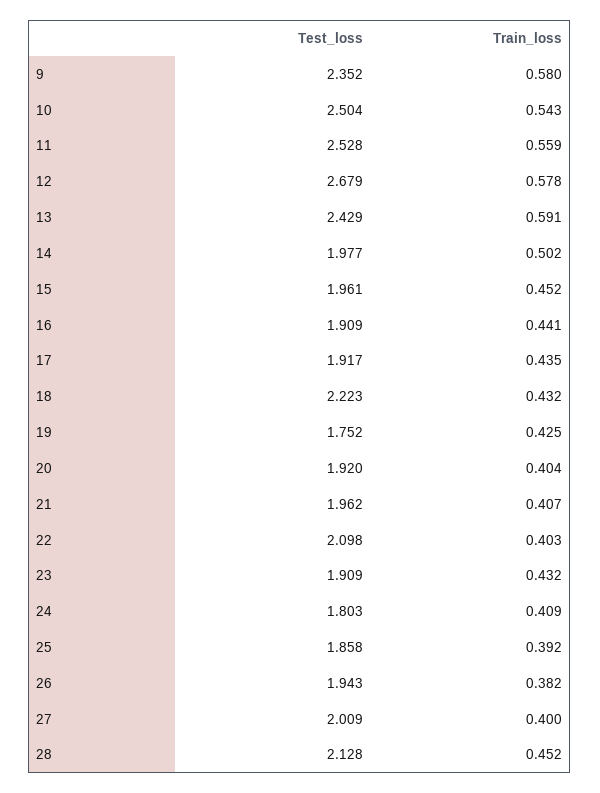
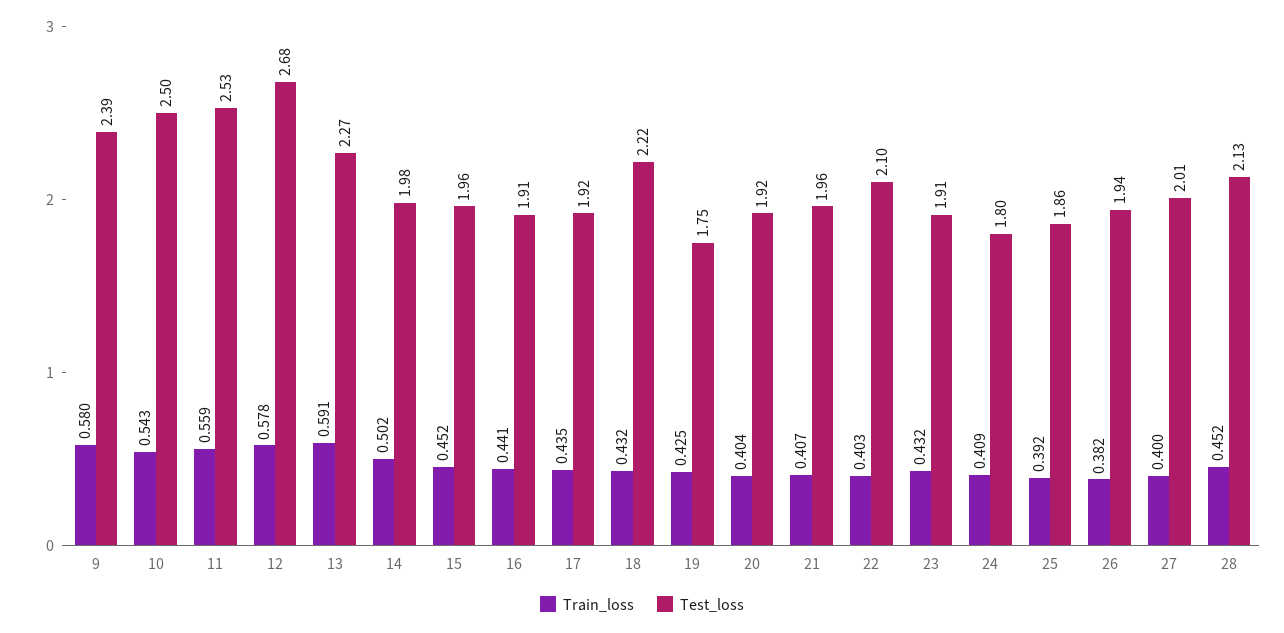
  {
    "Test_loss": {
-     "9": 2.352,
+     "9": 2.39,
      "10": 2.504,
      "11": 2.528,
      "12": 2.679,
-     "13": 2.429,
+     "13": 2.27,
      "14": 1.977,
      "15": 1.961,
      "16": 1.909,
      "17": 1.917,
      "18": 2.223,
      "19": 1.752,
      "20": 1.92,
      "21": 1.962,
      "22": 2.098,
      "23": 1.909,
      "24": 1.803,
      "25": 1.858,
      "26": 1.943,
      "27": 2.009,
      "28": 2.128
    },
    "Train_loss": {
      "9": 0.58,
      "10": 0.543,
      "11": 0.559,
      "12": 0.578,
      "13": 0.591,
      "14": 0.502,
      "15": 0.452,
      "16": 0.441,
      "17": 0.435,
      "18": 0.432,
      "19": 0.425,
      "20": 0.404,
      "21": 0.407,
      "22": 0.403,
      "23": 0.432,
      "24": 0.409,
      "25": 0.392,
      "26": 0.382,
      "27": 0.4,
      "28": 0.452
    }
  }

